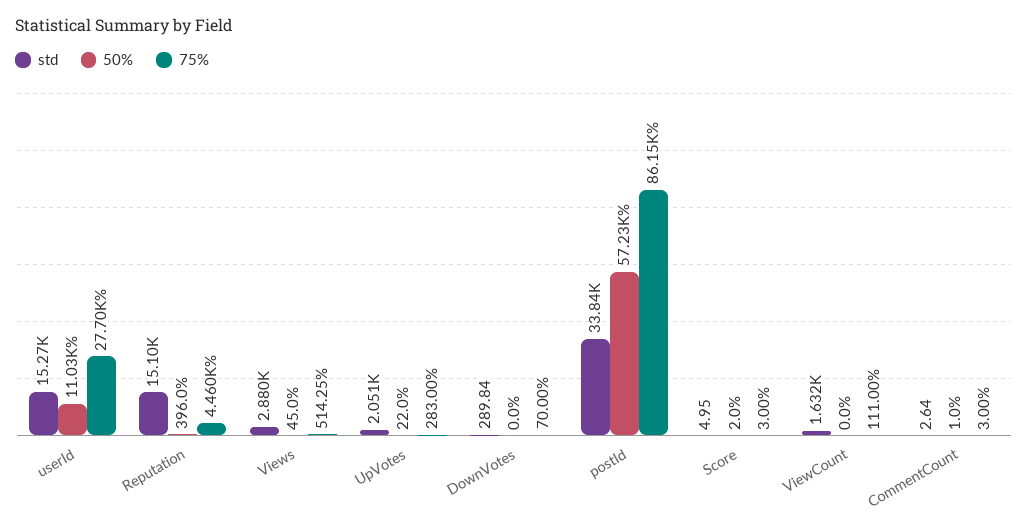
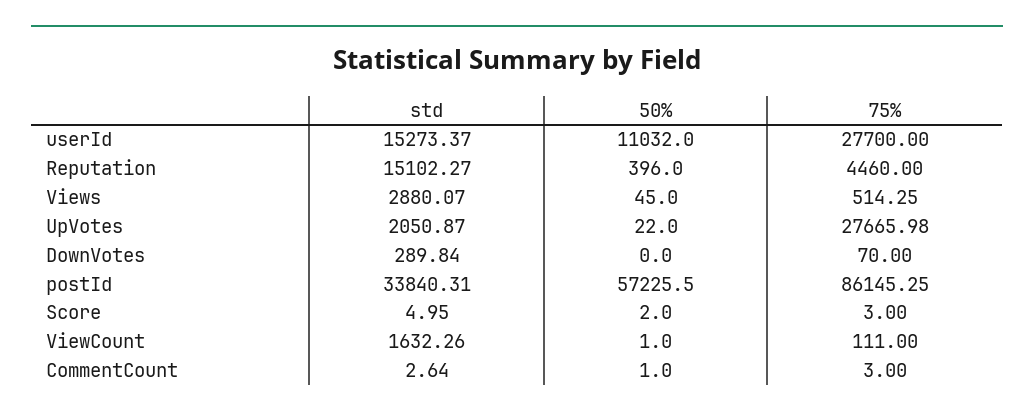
  {
    "std": {
      "userId": 15273.37,
      "Reputation": 15102.27,
      "Views": 2880.07,
      "UpVotes": 2050.87,
      "DownVotes": 289.84,
      "postId": 33840.31,
      "Score": 4.95,
      "ViewCount": 1632.26,
      "CommentCount": 2.64
    },
    "50%": {
      "userId": 11032,
      "Reputation": 396,
      "Views": 45,
      "UpVotes": 22,
      "DownVotes": 0,
      "postId": 57225.5,
      "Score": 2,
-     "ViewCount": 0,
+     "ViewCount": 1,
      "CommentCount": 1
    },
    "75%": {
      "userId": 27700,
      "Reputation": 4460,
      "Views": 514.25,
-     "UpVotes": 283,
+     "UpVotes": 27665.98,
      "DownVotes": 70,
      "postId": 86145.25,
      "Score": 3,
      "ViewCount": 111,
      "CommentCount": 3
    }
  }

